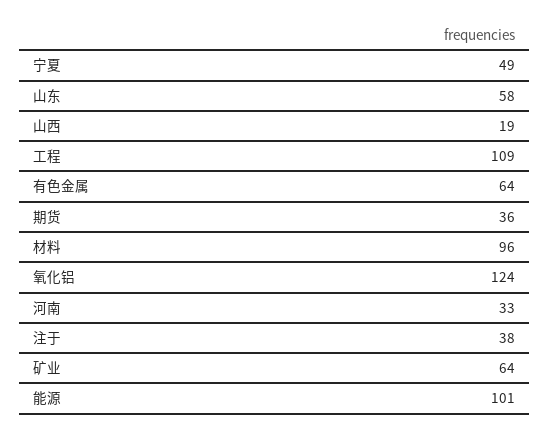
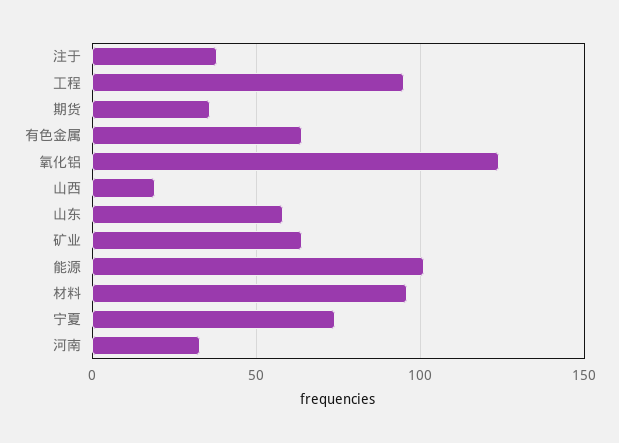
  {
-   "宁夏": 49,
+   "宁夏": 75,
    "山东": 58,
    "山西": 19,
-   "工程": 109,
+   "工程": 95,
    "有色金属": 64,
    "期货": 36,
    "材料": 96,
    "氧化铝": 124,
    "河南": 33,
    "注于": 38,
    "矿业": 64,
    "能源": 101
  }

